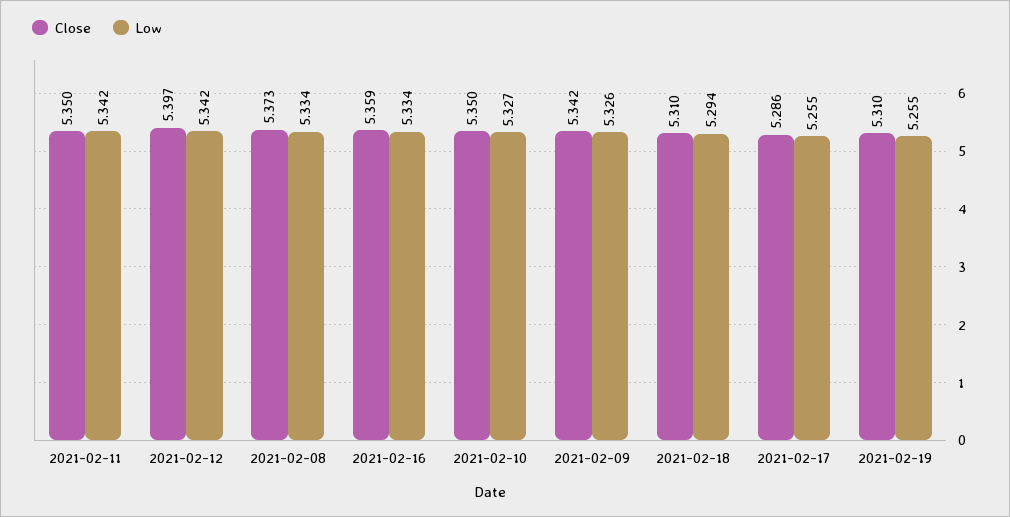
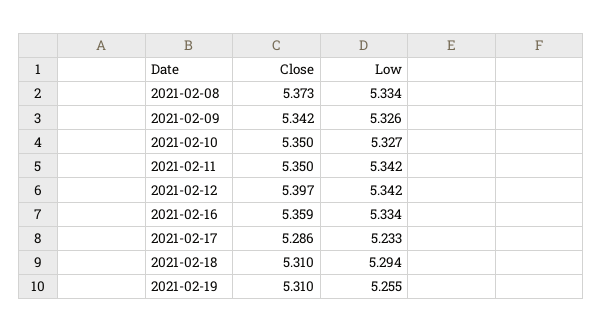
  {
    "Close": {
      "2021-02-11": 5.35,
      "2021-02-12": 5.397,
      "2021-02-08": 5.373,
      "2021-02-16": 5.359,
      "2021-02-10": 5.35,
      "2021-02-09": 5.342,
      "2021-02-18": 5.31,
      "2021-02-17": 5.286,
      "2021-02-19": 5.31
    },
    "Low": {
      "2021-02-11": 5.342,
      "2021-02-12": 5.342,
      "2021-02-08": 5.334,
      "2021-02-16": 5.334,
      "2021-02-10": 5.327,
      "2021-02-09": 5.326,
      "2021-02-18": 5.294,
-     "2021-02-17": 5.255,
+     "2021-02-17": 5.233,
      "2021-02-19": 5.255
    }
  }

